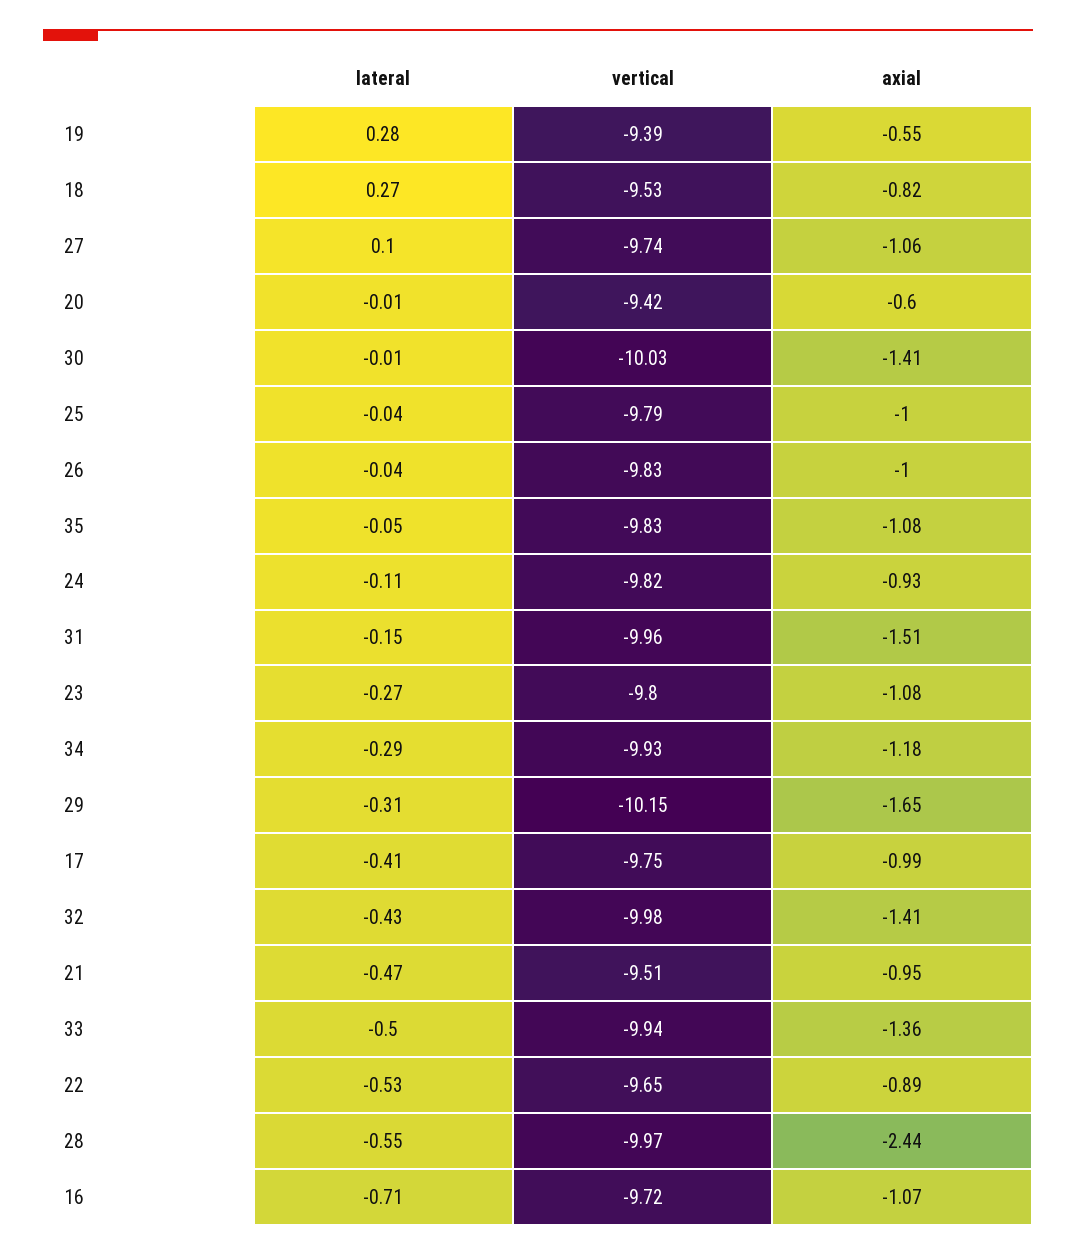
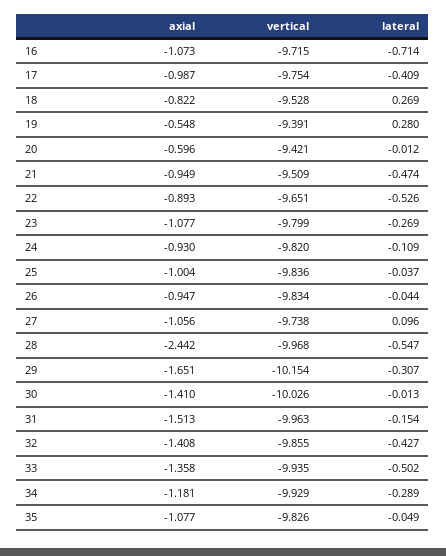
  {
    "lateral": {
      "19": 0.28,
      "18": 0.269,
      "27": 0.096,
      "20": -0.012,
      "30": -0.013,
      "25": -0.037,
      "26": -0.044,
      "35": -0.049,
      "24": -0.109,
      "31": -0.154,
      "23": -0.269,
      "34": -0.289,
      "29": -0.307,
      "17": -0.409,
      "32": -0.427,
      "21": -0.474,
      "33": -0.502,
      "22": -0.526,
      "28": -0.547,
      "16": -0.714
    },
    "vertical": {
      "19": -9.391,
      "18": -9.528,
      "27": -9.738,
      "20": -9.421,
      "30": -10.026,
-     "25": -9.79,
+     "25": -9.836,
      "26": -9.834,
      "35": -9.826,
      "24": -9.82,
      "31": -9.963,
      "23": -9.799,
      "34": -9.929,
      "29": -10.154,
      "17": -9.754,
-     "32": -9.98,
+     "32": -9.855,
      "21": -9.509,
      "33": -9.935,
      "22": -9.651,
      "28": -9.968,
      "16": -9.715
    },
    "axial": {
      "19": -0.548,
      "18": -0.822,
      "27": -1.056,
      "20": -0.596,
      "30": -1.41,
      "25": -1.004,
-     "26": -1,
+     "26": -0.947,
      "35": -1.077,
      "24": -0.93,
      "31": -1.513,
      "23": -1.077,
      "34": -1.181,
      "29": -1.651,
      "17": -0.987,
      "32": -1.408,
      "21": -0.949,
      "33": -1.358,
      "22": -0.893,
      "28": -2.442,
      "16": -1.073
    }
  }

